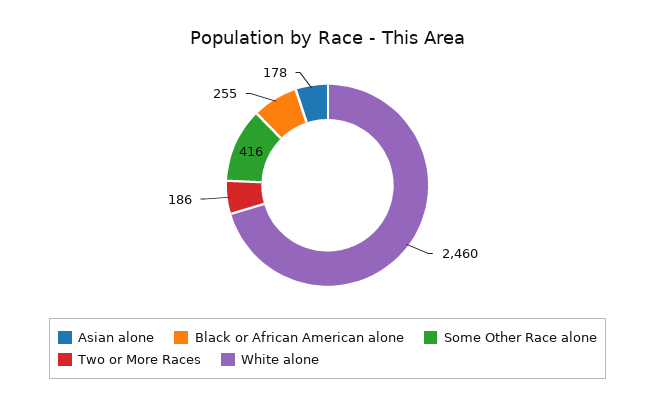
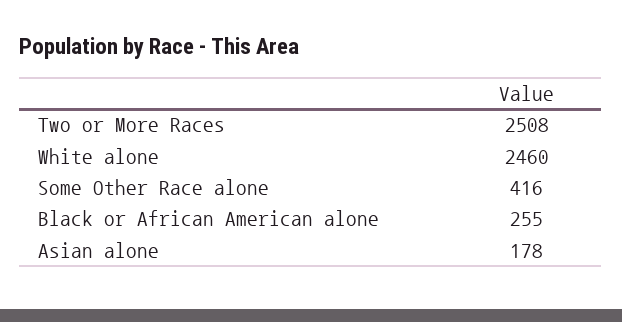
  {
    "Asian alone": 178,
    "Black or African American alone": 255,
    "Some Other Race alone": 416,
-   "Two or More Races": 186,
+   "Two or More Races": 2508,
    "White alone": 2460
  }

